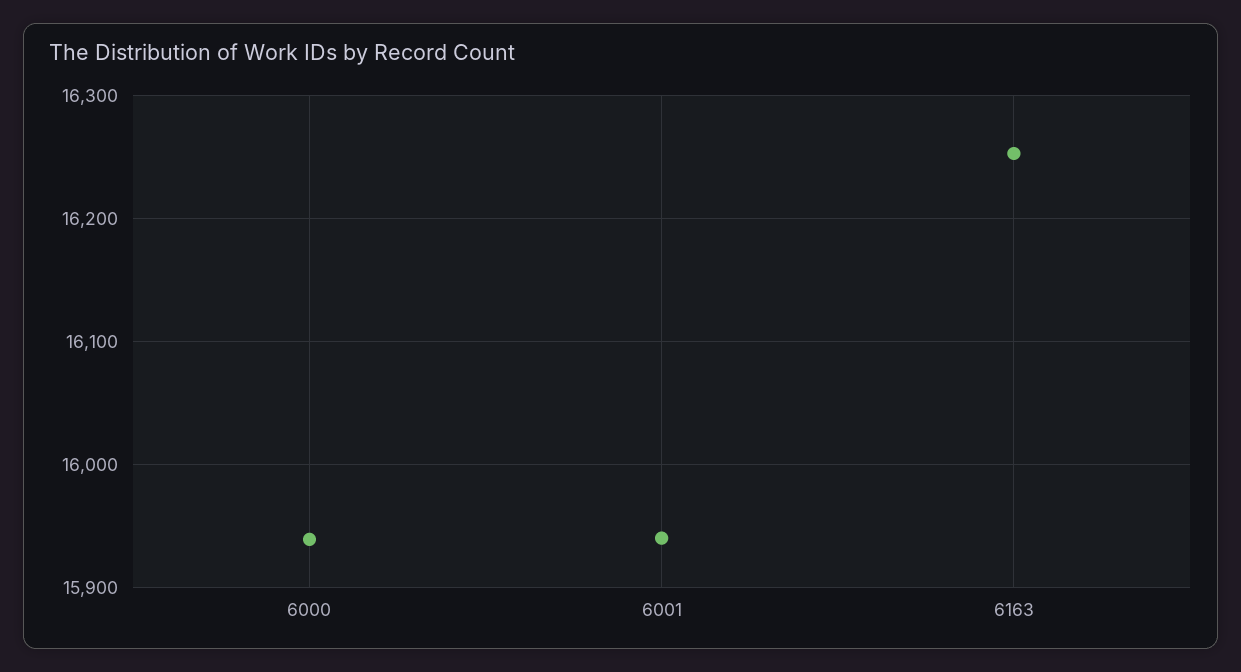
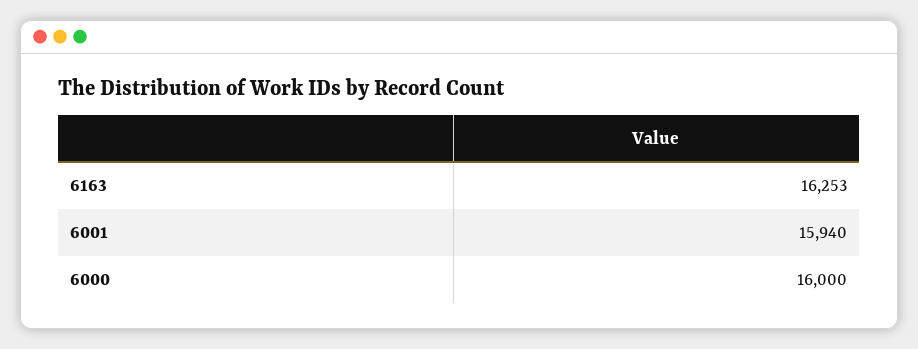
  {
-   "6000": 15940,
+   "6000": 16000,
    "6001": 15940,
    "6163": 16253
  }

